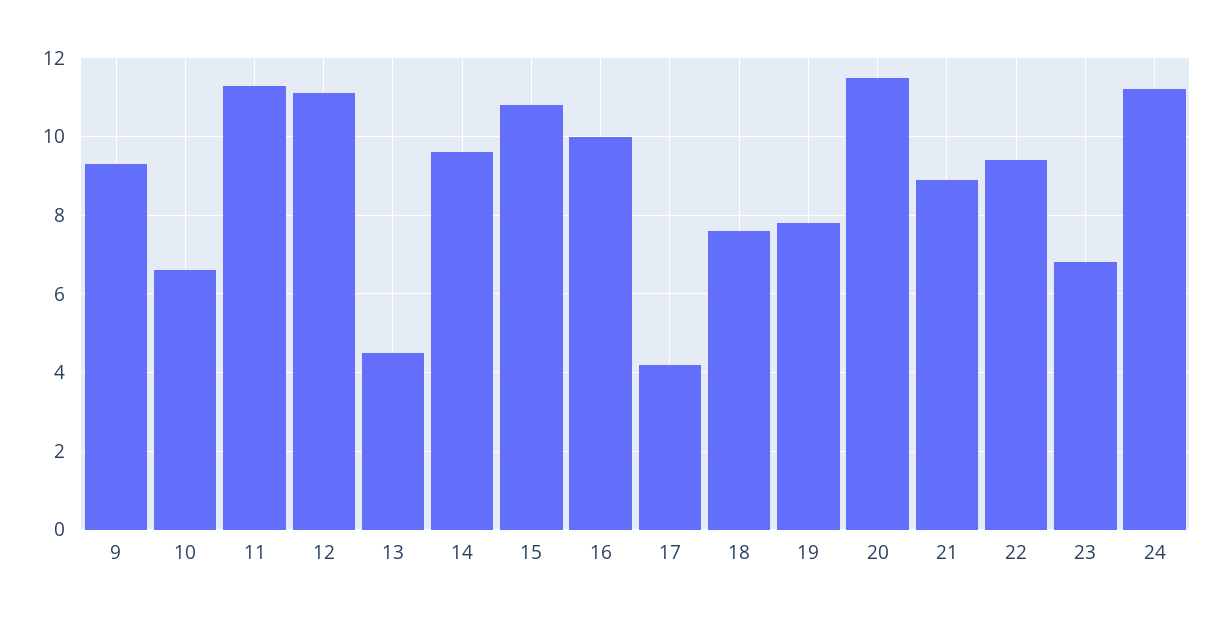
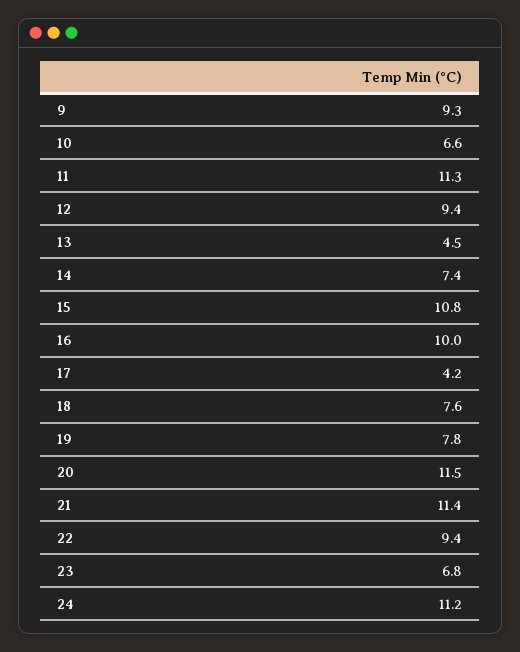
  {
    "9": 9.3,
    "10": 6.6,
    "11": 11.3,
-   "12": 11,
+   "12": 9.4,
    "13": 4.5,
-   "14": 9.5,
+   "14": 7.4,
    "15": 10.8,
    "16": 10,
    "17": 4.2,
    "18": 7.6,
    "19": 7.8,
    "20": 11.5,
-   "21": 9,
+   "21": 11.4,
    "22": 9.4,
    "23": 6.8,
    "24": 11.2
  }

